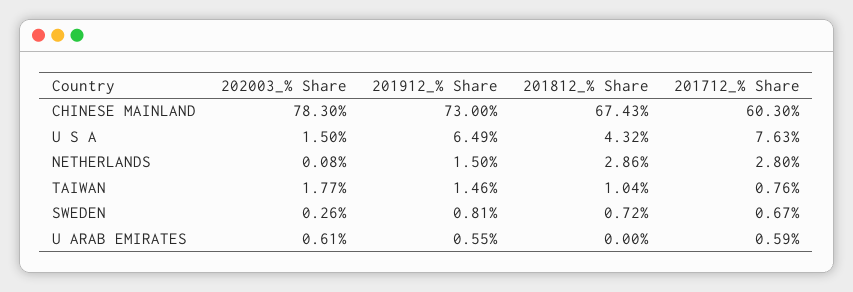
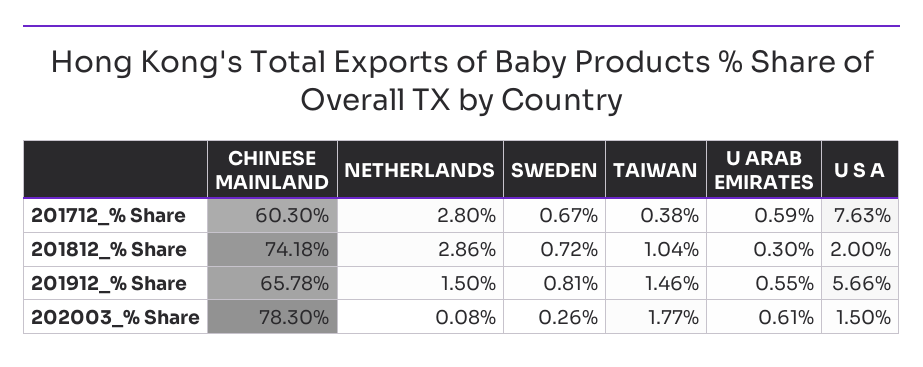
  {
    "202003_% Share": {
      "CHINESE MAINLAND": 78.3,
      "U S A": 1.5,
      "NETHERLANDS": 0.08,
      "TAIWAN": 1.77,
      "SWEDEN": 0.26,
      "U ARAB EMIRATES": 0.61
    },
    "201912_% Share": {
-     "CHINESE MAINLAND": 73,
+     "CHINESE MAINLAND": 65.78,
-     "U S A": 6.49,
+     "U S A": 5.66,
      "NETHERLANDS": 1.5,
      "TAIWAN": 1.46,
      "SWEDEN": 0.81,
      "U ARAB EMIRATES": 0.55
    },
    "201812_% Share": {
-     "CHINESE MAINLAND": 67.43,
+     "CHINESE MAINLAND": 74.18,
-     "U S A": 4.32,
+     "U S A": 2,
      "NETHERLANDS": 2.86,
      "TAIWAN": 1.04,
      "SWEDEN": 0.72,
-     "U ARAB EMIRATES": 0
+     "U ARAB EMIRATES": 0.3
    },
    "201712_% Share": {
      "CHINESE MAINLAND": 60.3,
      "U S A": 7.63,
      "NETHERLANDS": 2.8,
-     "TAIWAN": 0.76,
+     "TAIWAN": 0.38,
      "SWEDEN": 0.67,
      "U ARAB EMIRATES": 0.59
    }
  }

